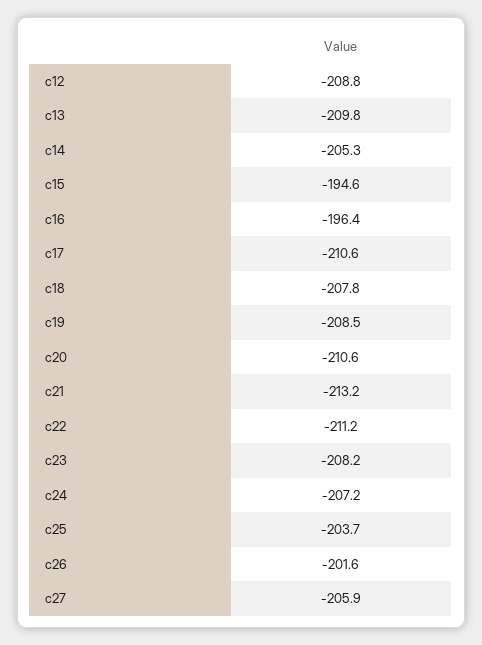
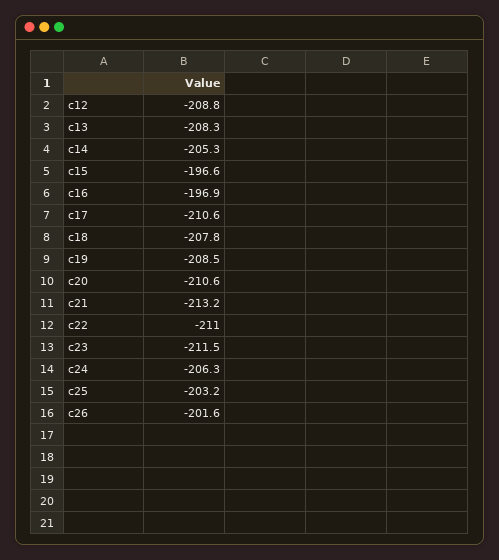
  {
    "c12": -208.8,
-   "c13": -209.8,
+   "c13": -208.3,
    "c14": -205.3,
-   "c15": -194.6,
+   "c15": -196.6,
-   "c16": -196.4,
+   "c16": -196.9,
    "c17": -210.6,
    "c18": -207.8,
    "c19": -208.5,
    "c20": -210.6,
    "c21": -213.2,
-   "c22": -211.2,
+   "c22": -211,
-   "c23": -208.2,
+   "c23": -211.5,
-   "c24": -207.2,
+   "c24": -206.3,
-   "c25": -203.7,
+   "c25": -203.2,
-   "c26": -201.6,
+   "c26": -201.6
-   "c27": -205.9
  }

